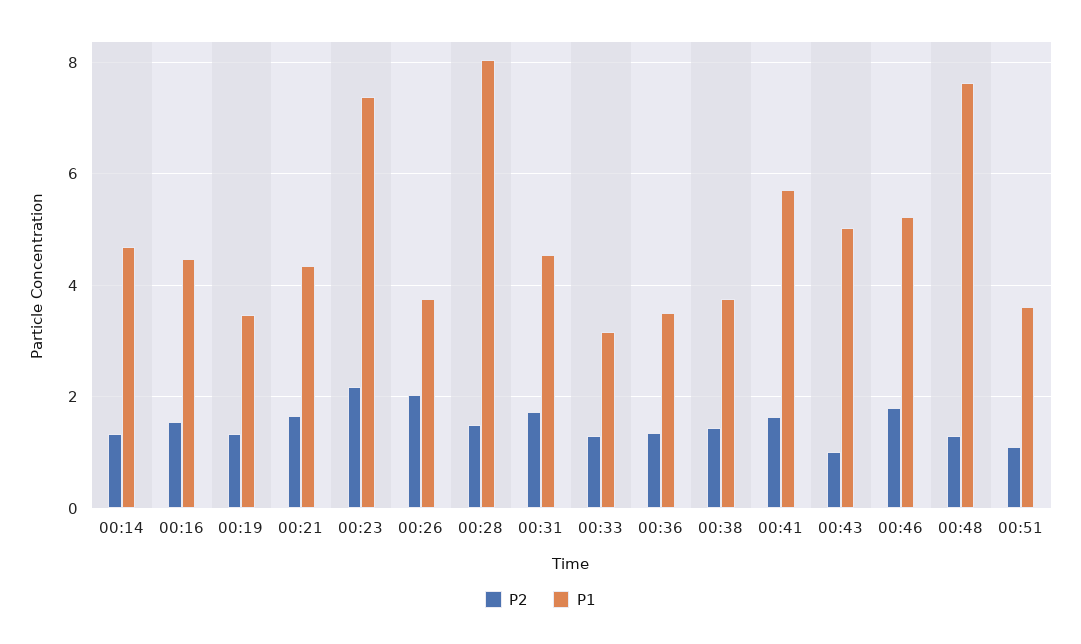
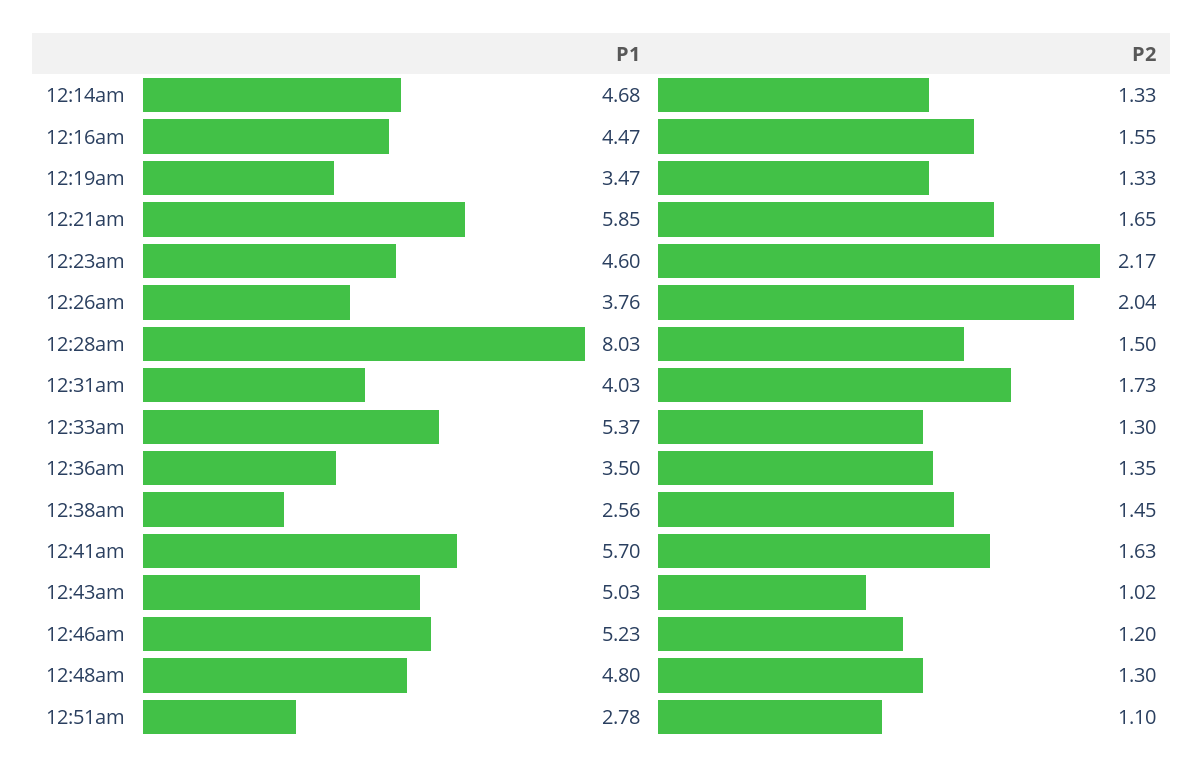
  {
    "P2": {
      "00:14": 1.33,
      "00:16": 1.55,
      "00:19": 1.33,
      "00:21": 1.65,
      "00:23": 2.17,
      "00:26": 2.04,
      "00:28": 1.5,
      "00:31": 1.73,
      "00:33": 1.3,
      "00:36": 1.35,
      "00:38": 1.45,
      "00:41": 1.63,
      "00:43": 1.02,
-     "00:46": 1.8,
+     "00:46": 1.2,
      "00:48": 1.3,
      "00:51": 1.1
    },
    "P1": {
      "00:14": 4.68,
      "00:16": 4.47,
      "00:19": 3.47,
-     "00:21": 4.4,
+     "00:21": 5.85,
-     "00:23": 7.4,
+     "00:23": 4.6,
      "00:26": 3.76,
      "00:28": 8.03,
-     "00:31": 4.6,
+     "00:31": 4.03,
-     "00:33": 3.2,
+     "00:33": 5.37,
      "00:36": 3.5,
-     "00:38": 3.8,
+     "00:38": 2.56,
      "00:41": 5.7,
      "00:43": 5.03,
      "00:46": 5.23,
-     "00:48": 7.6,
+     "00:48": 4.8,
-     "00:51": 3.6
+     "00:51": 2.78
    }
  }

